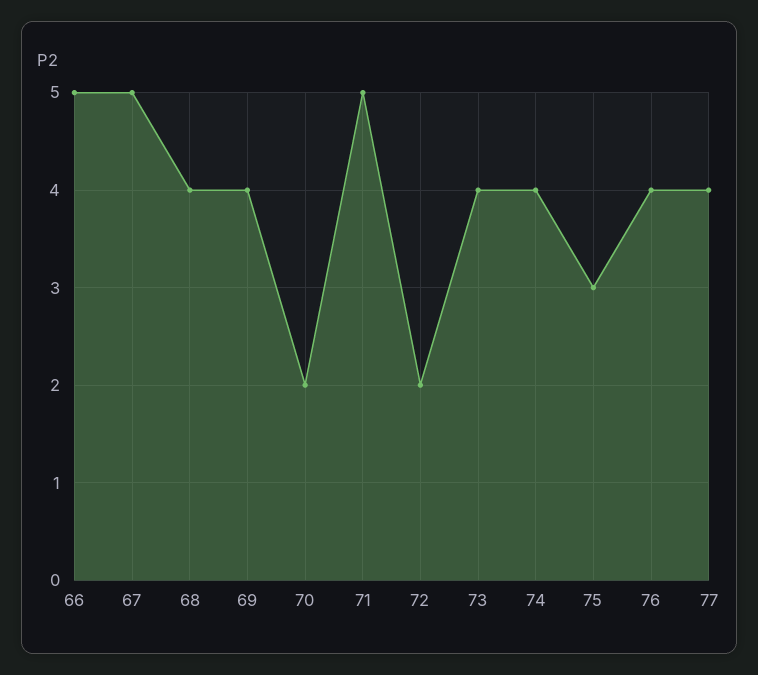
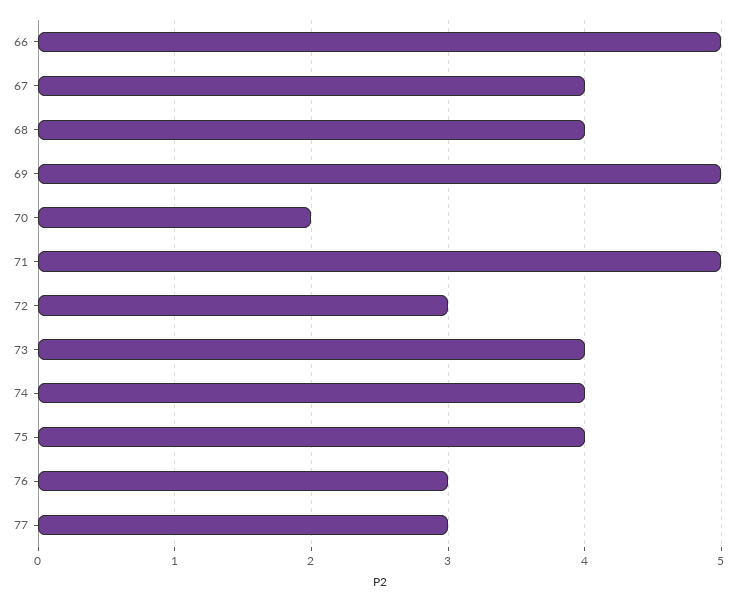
  {
    "66": 5,
-   "67": 5,
+   "67": 4,
    "68": 4,
-   "69": 4,
+   "69": 5,
    "70": 2,
    "71": 5,
-   "72": 2,
+   "72": 3,
    "73": 4,
    "74": 4,
-   "75": 3,
+   "75": 4,
-   "76": 4,
+   "76": 3,
-   "77": 4
+   "77": 3
  }

